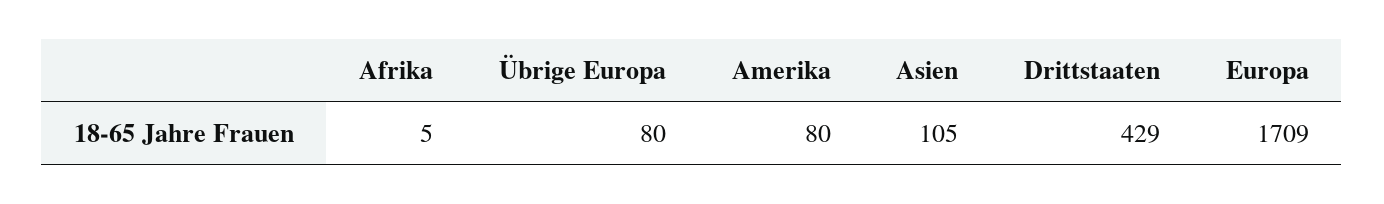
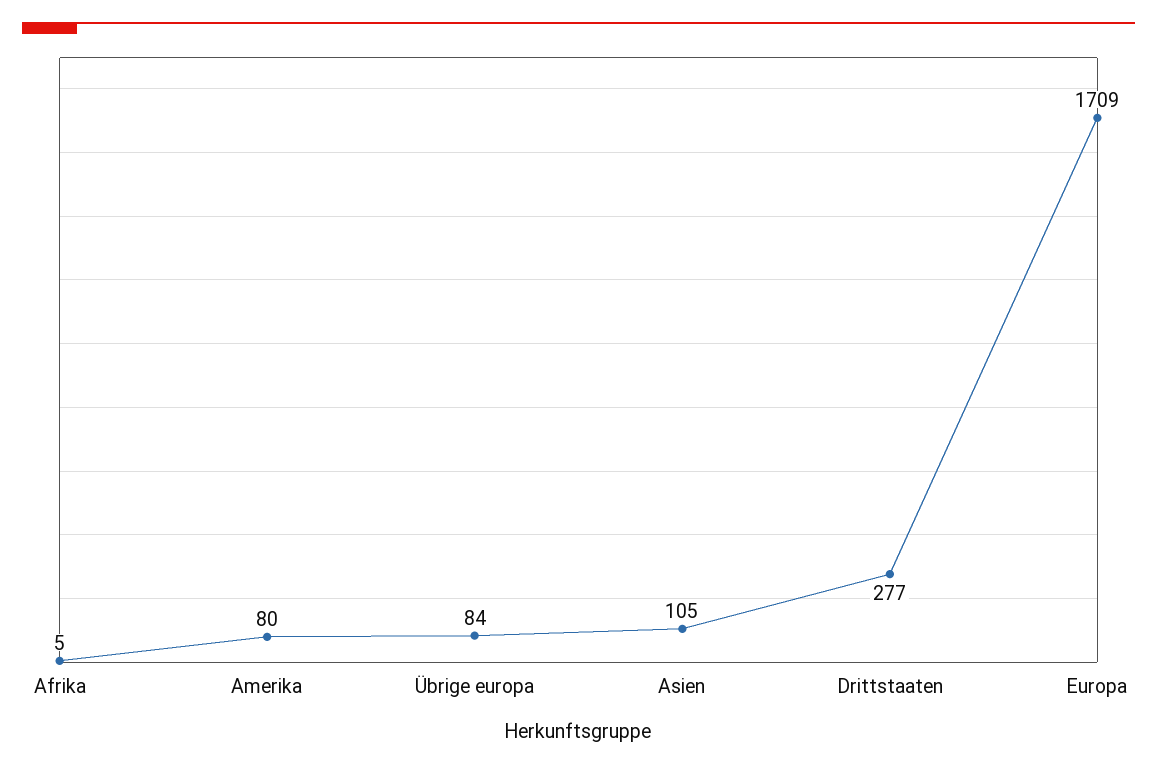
  {
    "Afrika": 5,
-   "Übrige Europa": 80,
+   "Übrige Europa": 84,
    "Amerika": 80,
    "Asien": 105,
-   "Drittstaaten": 429,
+   "Drittstaaten": 277,
    "Europa": 1709
  }

